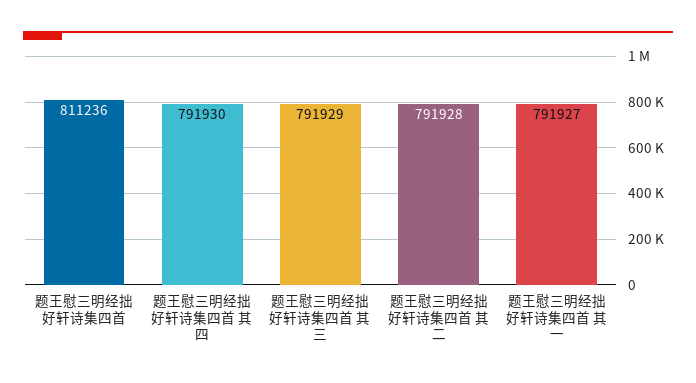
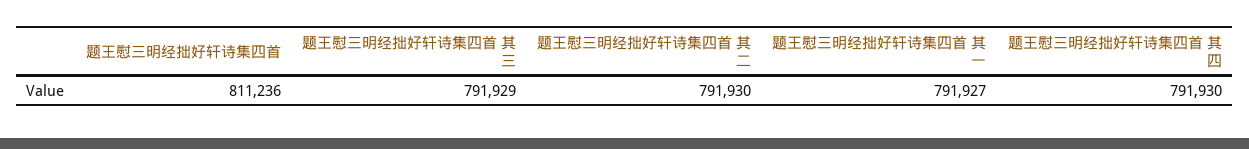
  {
    "题王慰三明经拙好轩诗集四首": 811236,
    "题王慰三明经拙好轩诗集四首 其四": 791930,
    "题王慰三明经拙好轩诗集四首 其三": 791929,
-   "题王慰三明经拙好轩诗集四首 其二": 791928,
+   "题王慰三明经拙好轩诗集四首 其二": 791930,
    "题王慰三明经拙好轩诗集四首 其一": 791927
  }

